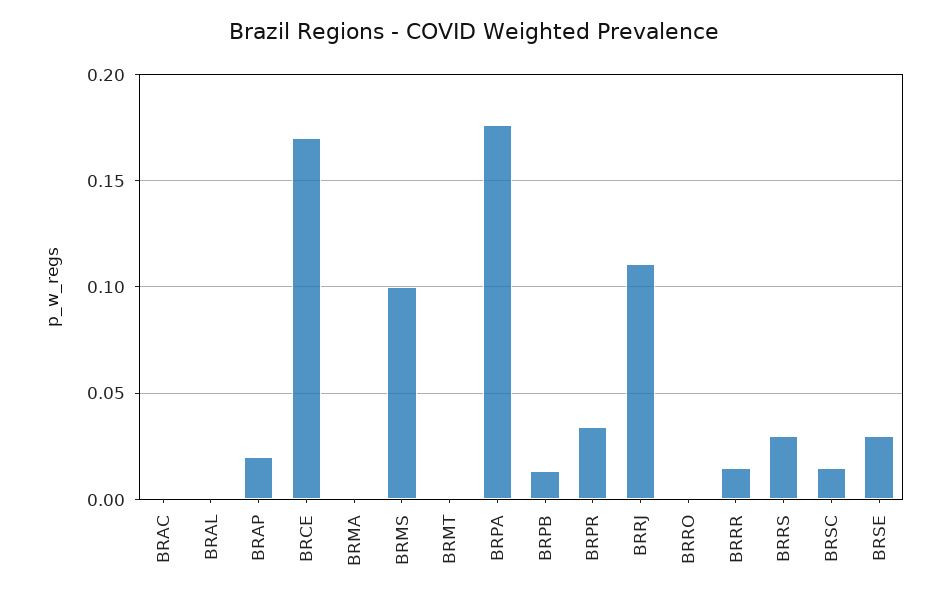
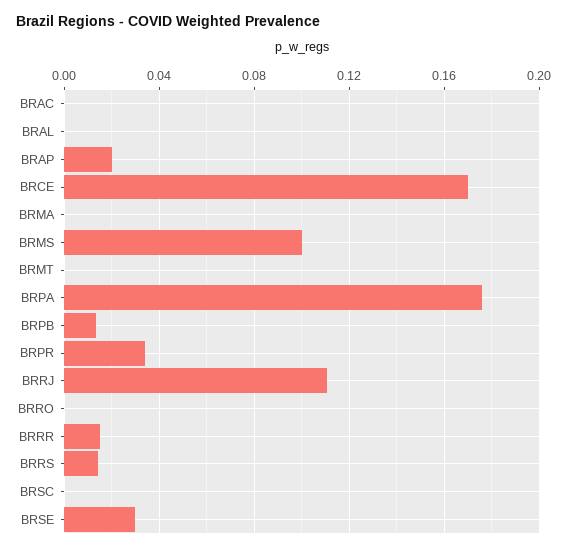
  {
    "BRAC": 0,
    "BRAL": 0,
    "BRAP": 0.02,
    "BRCE": 0.17,
    "BRMA": 0,
    "BRMS": 0.1,
    "BRMT": 0,
    "BRPA": 0.175,
    "BRPB": 0.015,
    "BRPR": 0.035,
    "BRRJ": 0.11,
    "BRRO": 0,
    "BRRR": 0.015,
-   "BRRS": 0.03,
+   "BRRS": 0.015,
-   "BRSC": 0.015,
+   "BRSC": 0,
    "BRSE": 0.03
  }

